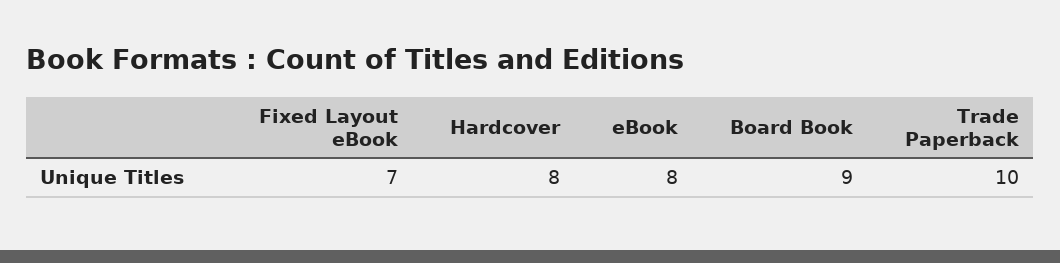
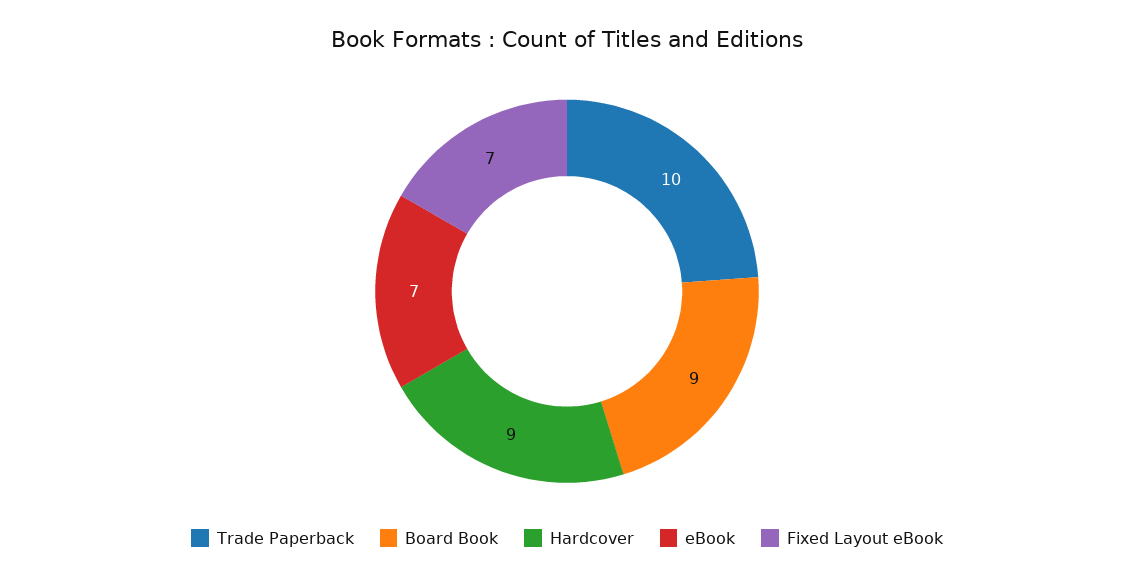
  {
    "Fixed Layout eBook": 7,
-   "Hardcover": 8,
+   "Hardcover": 9,
-   "eBook": 8,
+   "eBook": 7,
    "Board Book": 9,
    "Trade Paperback": 10
  }

